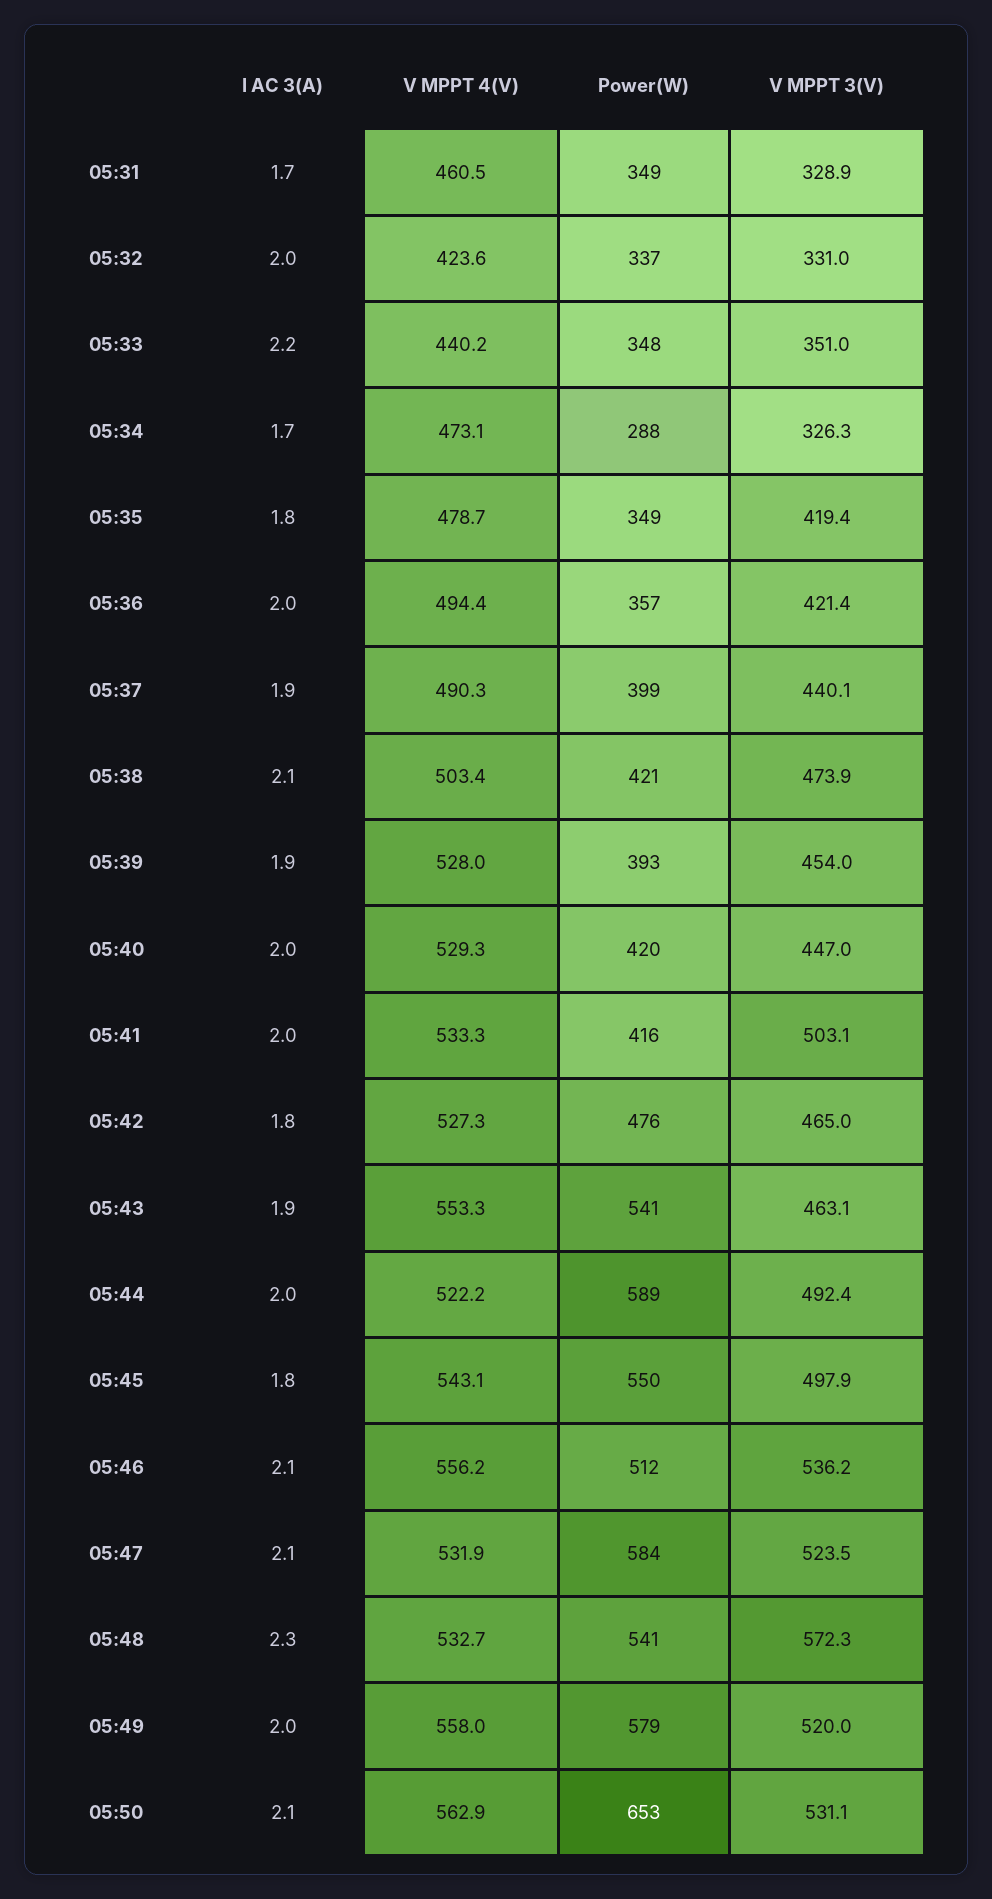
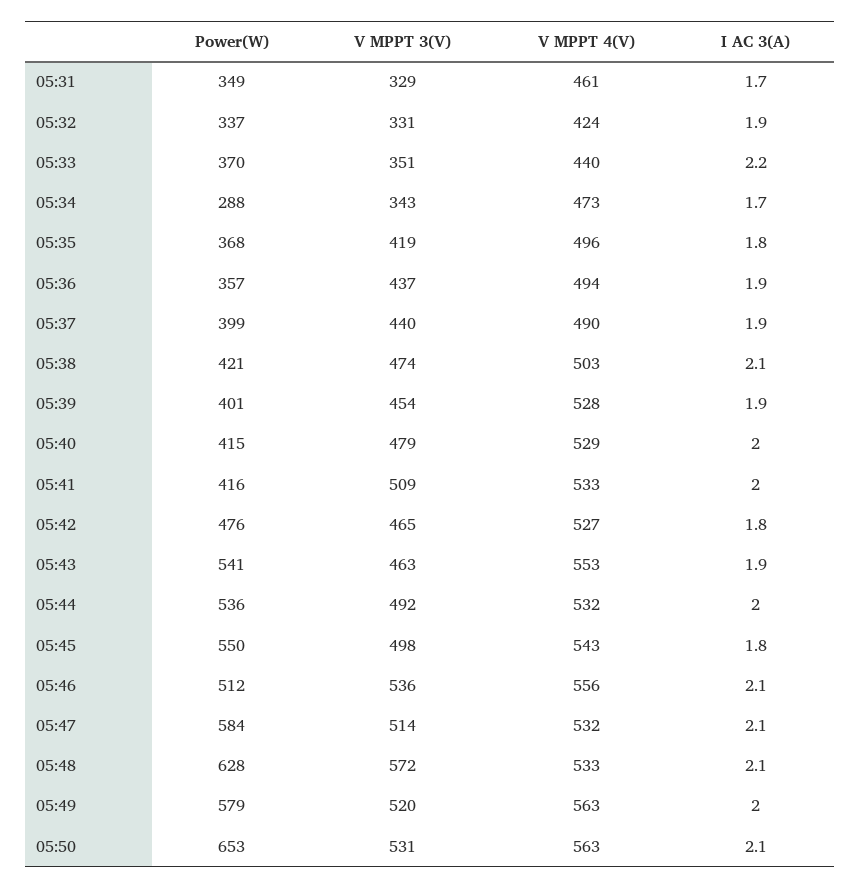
  {
    "I AC 3(A)": {
      "05:31": 1.7,
-     "05:32": 2,
+     "05:32": 1.9,
      "05:33": 2.2,
      "05:34": 1.7,
      "05:35": 1.8,
-     "05:36": 2,
+     "05:36": 1.9,
      "05:37": 1.9,
      "05:38": 2.1,
      "05:39": 1.9,
      "05:40": 2,
      "05:41": 2,
      "05:42": 1.8,
      "05:43": 1.9,
      "05:44": 2,
      "05:45": 1.8,
      "05:46": 2.1,
      "05:47": 2.1,
-     "05:48": 2.3,
+     "05:48": 2.1,
      "05:49": 2,
      "05:50": 2.1
    },
    "V MPPT 4(V)": {
      "05:31": 460.5,
      "05:32": 423.6,
      "05:33": 440.2,
      "05:34": 473.1,
-     "05:35": 478.7,
+     "05:35": 496,
      "05:36": 494.4,
      "05:37": 490.3,
      "05:38": 503.4,
      "05:39": 528,
      "05:40": 529.3,
      "05:41": 533.3,
      "05:42": 527.3,
      "05:43": 553.3,
-     "05:44": 522.2,
+     "05:44": 532,
      "05:45": 543.1,
      "05:46": 556.2,
      "05:47": 531.9,
      "05:48": 532.7,
-     "05:49": 558,
+     "05:49": 563,
      "05:50": 562.9
    },
    "Power(W)": {
      "05:31": 349,
      "05:32": 337,
-     "05:33": 348,
+     "05:33": 370,
      "05:34": 288,
-     "05:35": 349,
+     "05:35": 368,
      "05:36": 357,
      "05:37": 399,
      "05:38": 421,
-     "05:39": 393,
+     "05:39": 401,
-     "05:40": 420,
+     "05:40": 415,
      "05:41": 416,
      "05:42": 476,
      "05:43": 541,
-     "05:44": 589,
+     "05:44": 536,
      "05:45": 550,
      "05:46": 512,
      "05:47": 584,
-     "05:48": 541,
+     "05:48": 628,
      "05:49": 579,
      "05:50": 653
    },
    "V MPPT 3(V)": {
      "05:31": 328.9,
      "05:32": 331,
      "05:33": 351,
-     "05:34": 326.3,
+     "05:34": 343,
      "05:35": 419.4,
-     "05:36": 421.4,
+     "05:36": 437,
      "05:37": 440.1,
      "05:38": 473.9,
      "05:39": 454,
-     "05:40": 447,
+     "05:40": 479,
-     "05:41": 503.1,
+     "05:41": 509,
      "05:42": 465,
      "05:43": 463.1,
      "05:44": 492.4,
      "05:45": 497.9,
      "05:46": 536.2,
-     "05:47": 523.5,
+     "05:47": 514,
      "05:48": 572.3,
      "05:49": 520,
      "05:50": 531.1
    }
  }

